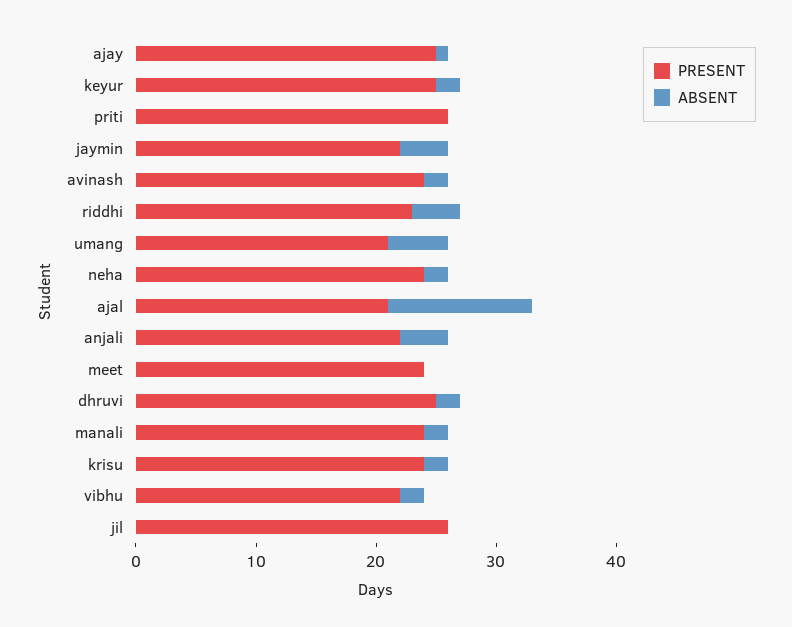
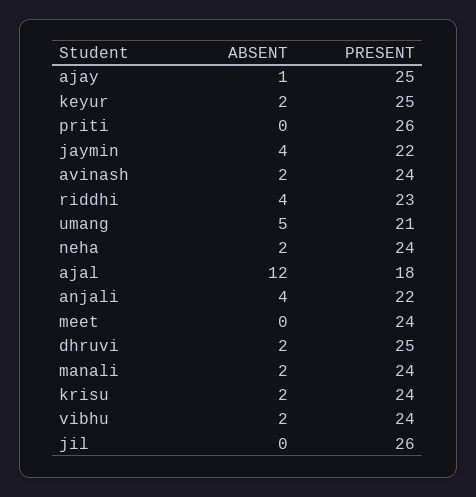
  {
    "PRESENT": {
      "ajay": 25,
      "keyur": 25,
      "priti": 26,
      "jaymin": 22,
      "avinash": 24,
      "riddhi": 23,
      "umang": 21,
      "neha": 24,
-     "ajal": 21,
+     "ajal": 18,
      "anjali": 22,
      "meet": 24,
      "dhruvi": 25,
      "manali": 24,
      "krisu": 24,
-     "vibhu": 22,
+     "vibhu": 24,
      "jil": 26
    },
    "ABSENT": {
      "ajay": 1,
      "keyur": 2,
      "priti": 0,
      "jaymin": 4,
      "avinash": 2,
      "riddhi": 4,
      "umang": 5,
      "neha": 2,
      "ajal": 12,
      "anjali": 4,
      "meet": 0,
      "dhruvi": 2,
      "manali": 2,
      "krisu": 2,
      "vibhu": 2,
      "jil": 0
    }
  }

